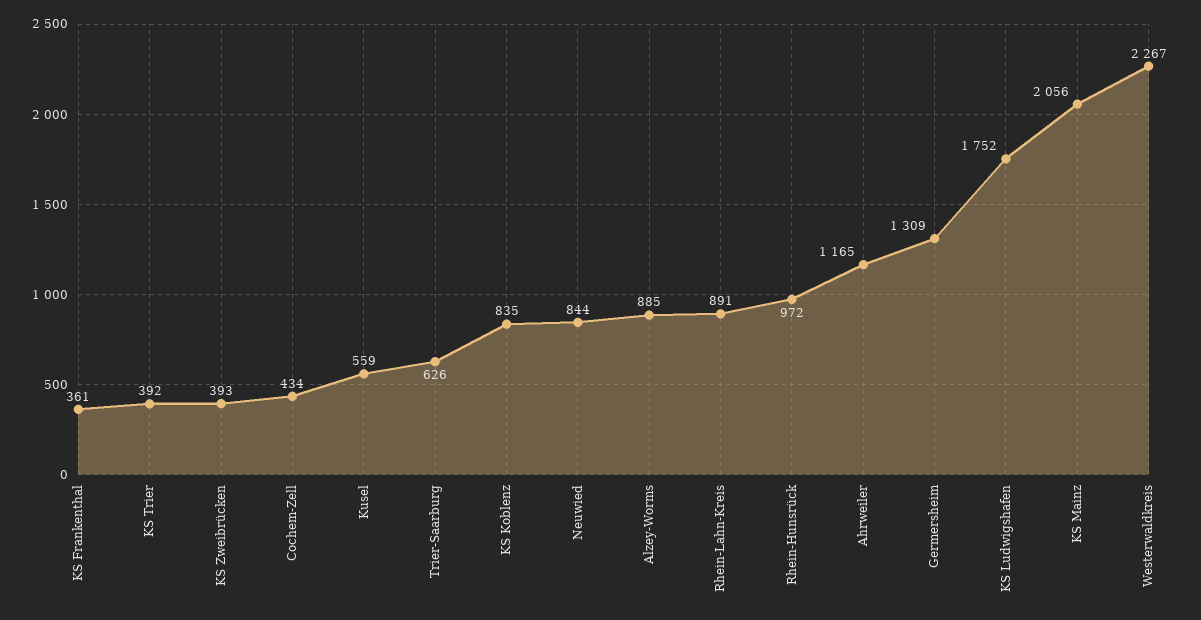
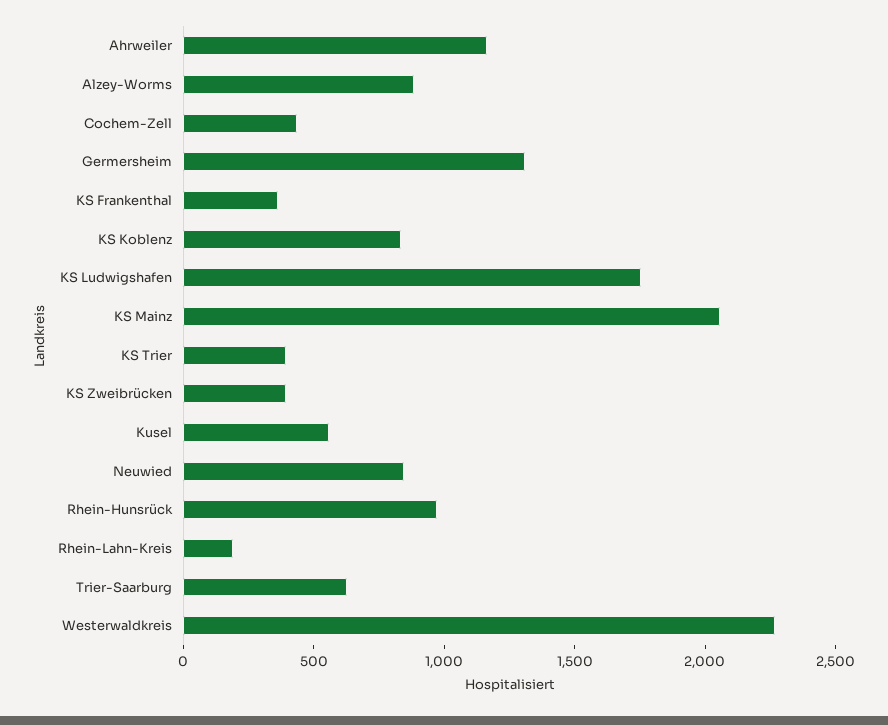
  {
    "KS Frankenthal": 361,
    "KS Trier": 392,
    "KS Zweibrücken": 393,
    "Cochem-Zell": 434,
    "Kusel": 559,
    "Trier-Saarburg": 626,
    "KS Koblenz": 835,
    "Neuwied": 844,
    "Alzey-Worms": 885,
-   "Rhein-Lahn-Kreis": 891,
+   "Rhein-Lahn-Kreis": 200,
    "Rhein-Hunsrück": 972,
    "Ahrweiler": 1165,
    "Germersheim": 1309,
    "KS Ludwigshafen": 1752,
    "KS Mainz": 2056,
    "Westerwaldkreis": 2267
  }

